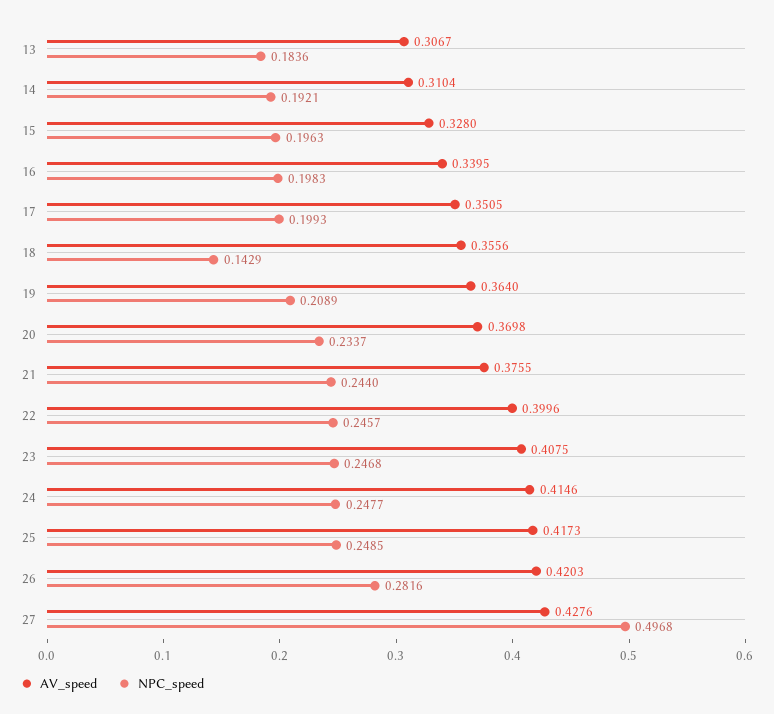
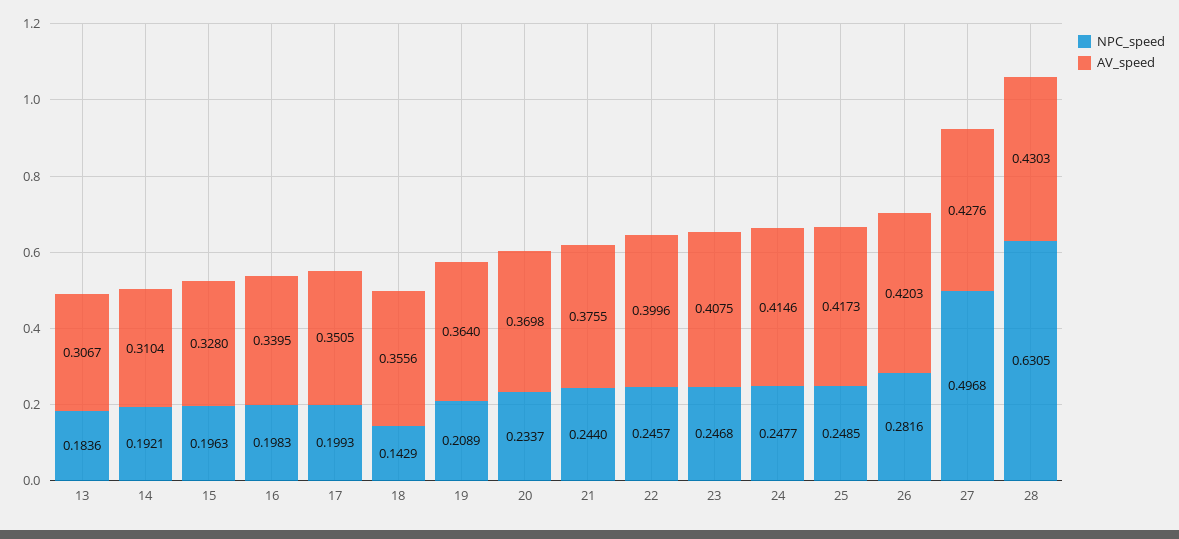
  {
    "AV_speed": {
      "13": 0.3067,
      "14": 0.3104,
      "15": 0.328,
      "16": 0.3395,
      "17": 0.3505,
      "18": 0.3556,
      "19": 0.364,
      "20": 0.3698,
      "21": 0.3755,
      "22": 0.3996,
      "23": 0.4075,
      "24": 0.4146,
      "25": 0.4173,
      "26": 0.4203,
-     "27": 0.4276
+     "27": 0.4276,
+     "28": 0.4303
    },
    "NPC_speed": {
      "13": 0.1836,
      "14": 0.1921,
      "15": 0.1963,
      "16": 0.1983,
      "17": 0.1993,
      "18": 0.1429,
      "19": 0.2089,
      "20": 0.2337,
      "21": 0.244,
      "22": 0.2457,
      "23": 0.2468,
      "24": 0.2477,
      "25": 0.2485,
      "26": 0.2816,
-     "27": 0.4968
+     "27": 0.4968,
+     "28": 0.6305
    }
  }

